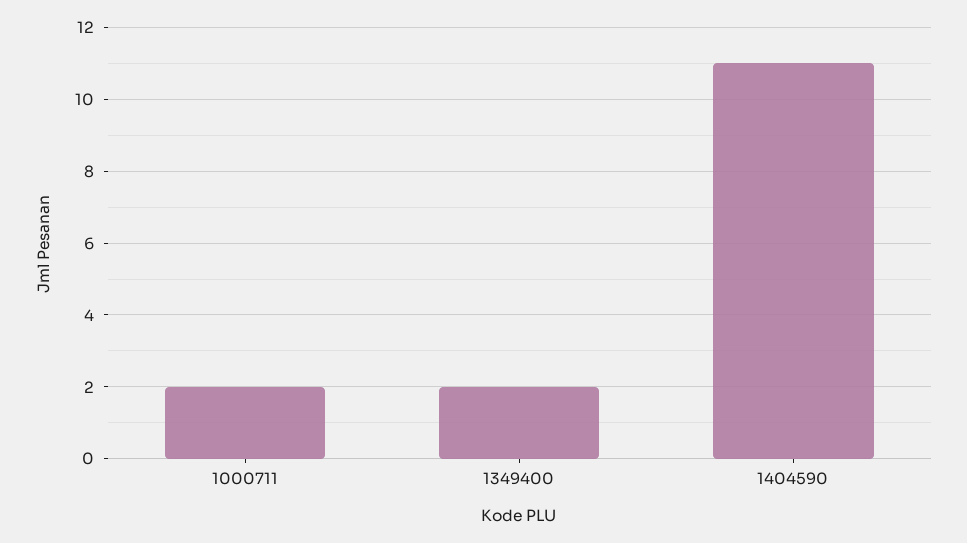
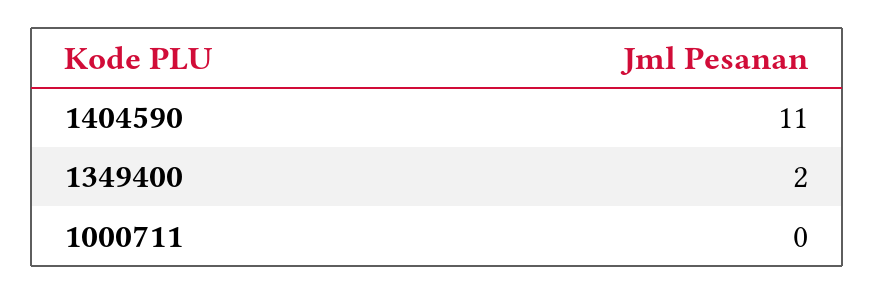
  {
-   "1000711": 2,
+   "1000711": 0,
    "1349400": 2,
    "1404590": 11
  }

